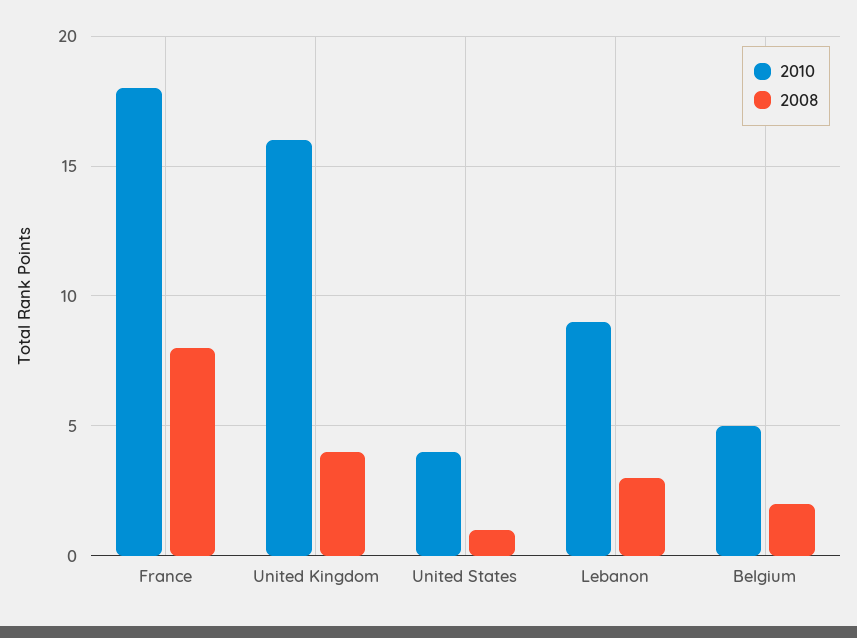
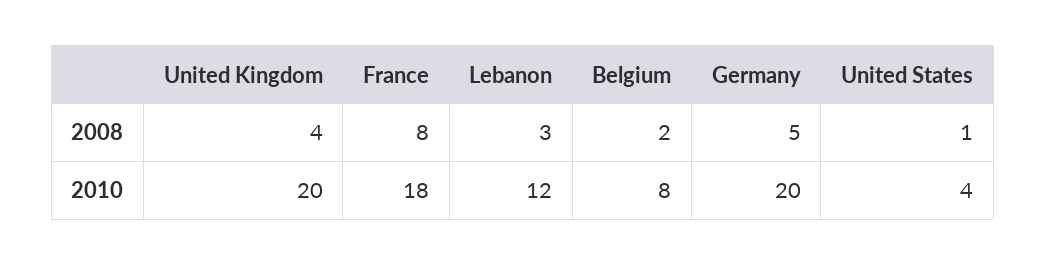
  {
    "2010": {
      "France": 18,
-     "United Kingdom": 16,
+     "United Kingdom": 20,
      "United States": 4,
-     "Lebanon": 9,
+     "Lebanon": 12,
-     "Belgium": 5
+     "Belgium": 8,
+     "Germany": 20
    },
    "2008": {
      "France": 8,
      "United Kingdom": 4,
      "United States": 1,
      "Lebanon": 3,
-     "Belgium": 2
+     "Belgium": 2,
+     "Germany": 5
    }
  }

